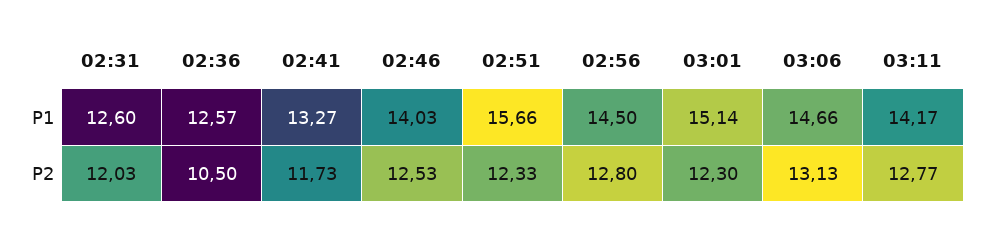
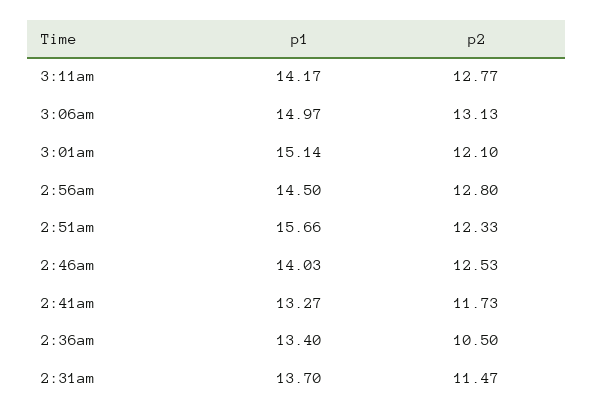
  {
    "02:31": {
-     "P1": 12.6,
+     "P1": 13.7,
-     "P2": 12.03
+     "P2": 11.47
    },
    "02:36": {
-     "P1": 12.57,
+     "P1": 13.4,
      "P2": 10.5
    },
    "02:41": {
      "P1": 13.27,
      "P2": 11.73
    },
    "02:46": {
      "P1": 14.03,
      "P2": 12.53
    },
    "02:51": {
      "P1": 15.66,
      "P2": 12.33
    },
    "02:56": {
      "P1": 14.5,
      "P2": 12.8
    },
    "03:01": {
      "P1": 15.14,
-     "P2": 12.3
+     "P2": 12.1
    },
    "03:06": {
-     "P1": 14.66,
+     "P1": 14.97,
      "P2": 13.13
    },
    "03:11": {
      "P1": 14.17,
      "P2": 12.77
    }
  }

